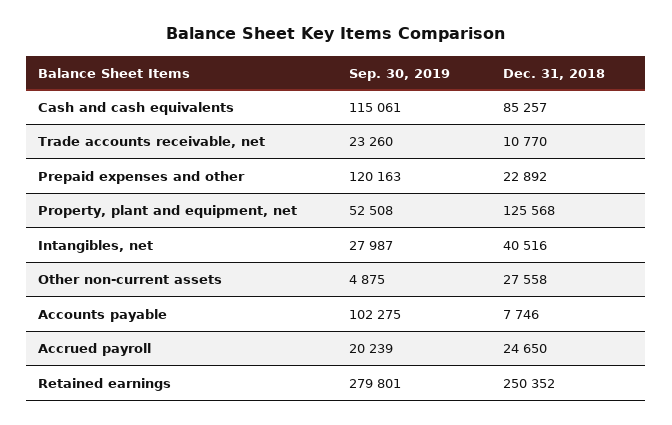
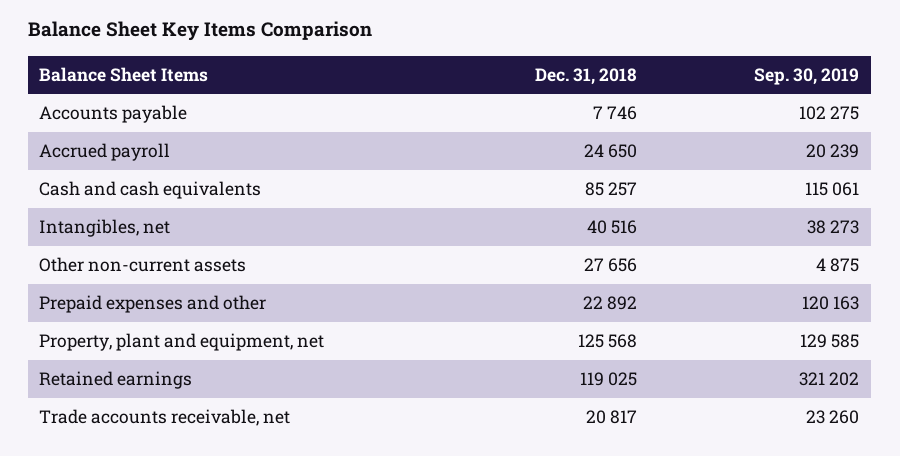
  {
    "Sep. 30, 2019": {
      "Cash and cash equivalents": 115061,
      "Trade accounts receivable, net": 23260,
      "Prepaid expenses and other": 120163,
-     "Property, plant and equipment, net": 52508,
+     "Property, plant and equipment, net": 129585,
-     "Intangibles, net": 27987,
+     "Intangibles, net": 38273,
      "Other non-current assets": 4875,
      "Accounts payable": 102275,
      "Accrued payroll": 20239,
-     "Retained earnings": 279801
+     "Retained earnings": 321202
    },
    "Dec. 31, 2018": {
      "Cash and cash equivalents": 85257,
-     "Trade accounts receivable, net": 10770,
+     "Trade accounts receivable, net": 20817,
      "Prepaid expenses and other": 22892,
      "Property, plant and equipment, net": 125568,
      "Intangibles, net": 40516,
-     "Other non-current assets": 27558,
+     "Other non-current assets": 27656,
      "Accounts payable": 7746,
      "Accrued payroll": 24650,
-     "Retained earnings": 250352
+     "Retained earnings": 119025
    }
  }

